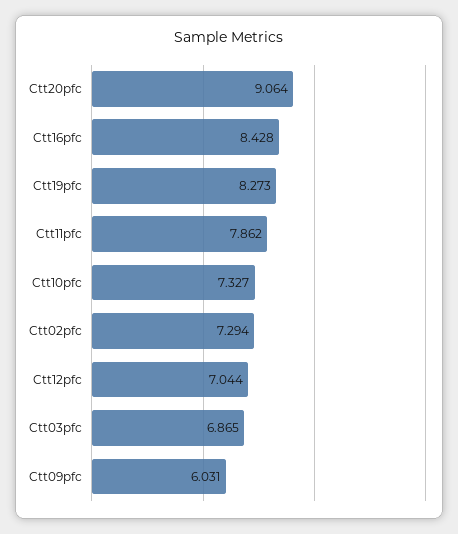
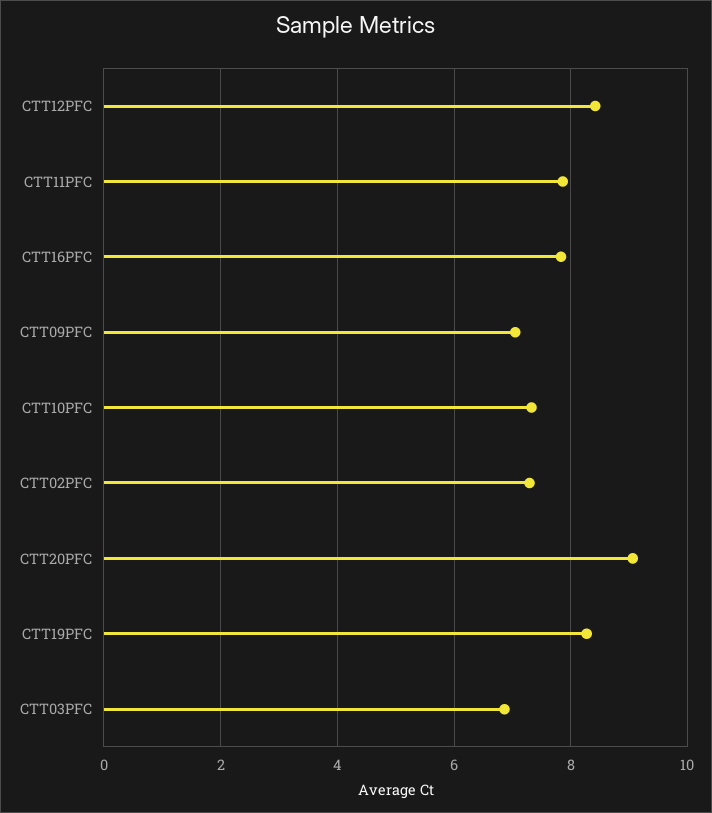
  {
    "Ctt20pfc": 9.064,
-   "Ctt16pfc": 8.428,
+   "Ctt16pfc": 7.8,
    "Ctt19pfc": 8.273,
    "Ctt11pfc": 7.862,
    "Ctt10pfc": 7.327,
    "Ctt02pfc": 7.294,
-   "Ctt12pfc": 7.044,
+   "Ctt12pfc": 8.4,
    "Ctt03pfc": 6.865,
-   "Ctt09pfc": 6.031
+   "Ctt09pfc": 7
  }

